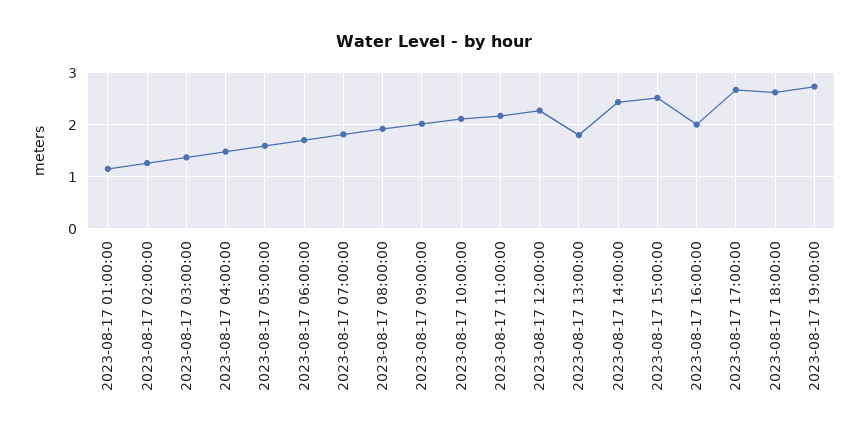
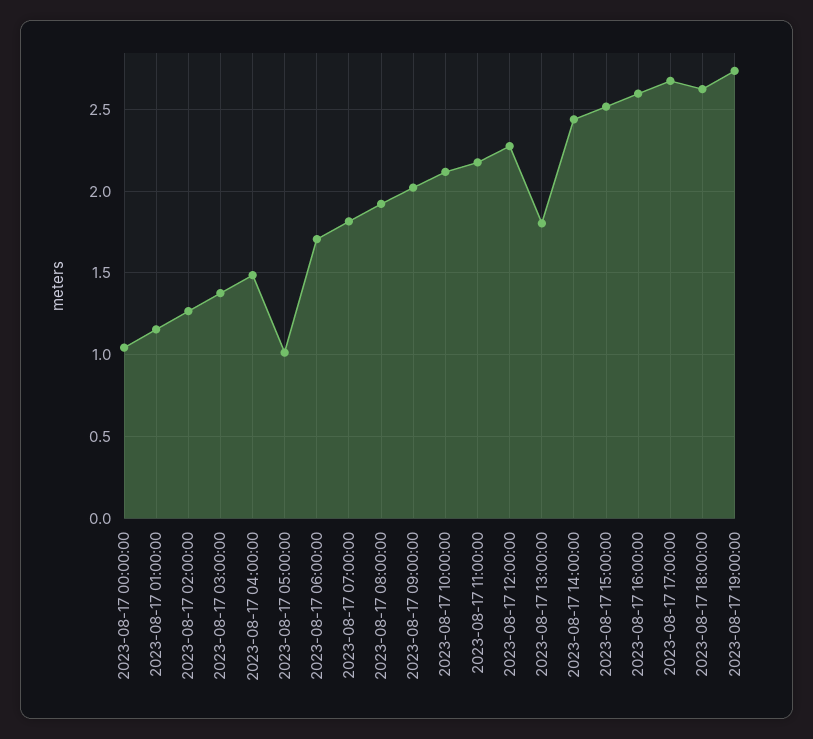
  {
    "2023-08-17 01:00:00": 1.15,
    "2023-08-17 02:00:00": 1.25,
    "2023-08-17 03:00:00": 1.4,
    "2023-08-17 04:00:00": 1.5,
-   "2023-08-17 05:00:00": 1.6,
+   "2023-08-17 05:00:00": 1,
    "2023-08-17 06:00:00": 1.7,
    "2023-08-17 07:00:00": 1.8,
    "2023-08-17 08:00:00": 1.9,
    "2023-08-17 09:00:00": 2,
    "2023-08-17 10:00:00": 2.1,
    "2023-08-17 11:00:00": 2.2,
    "2023-08-17 12:00:00": 2.3,
    "2023-08-17 13:00:00": 1.8,
    "2023-08-17 14:00:00": 2.45,
    "2023-08-17 15:00:00": 2.5,
-   "2023-08-17 16:00:00": 2,
+   "2023-08-17 16:00:00": 2.6,
    "2023-08-17 17:00:00": 2.7,
    "2023-08-17 18:00:00": 2.65,
-   "2023-08-17 19:00:00": 2.75
+   "2023-08-17 19:00:00": 2.75,
+   "2023-08-17 00:00:00": 1.05
  }

